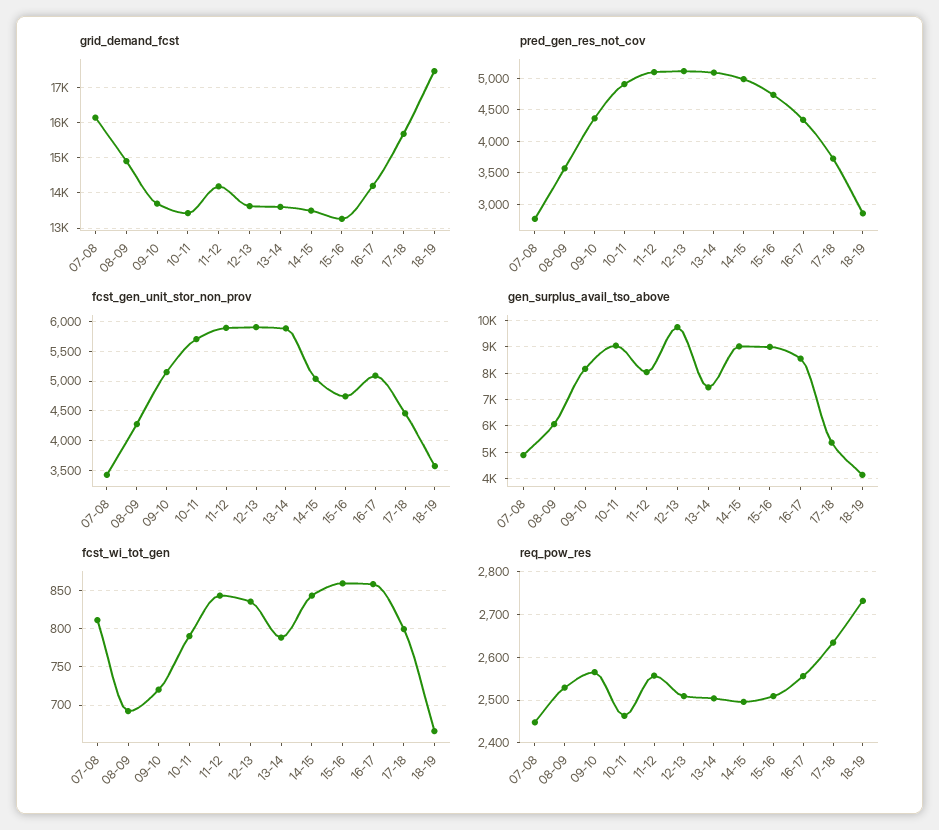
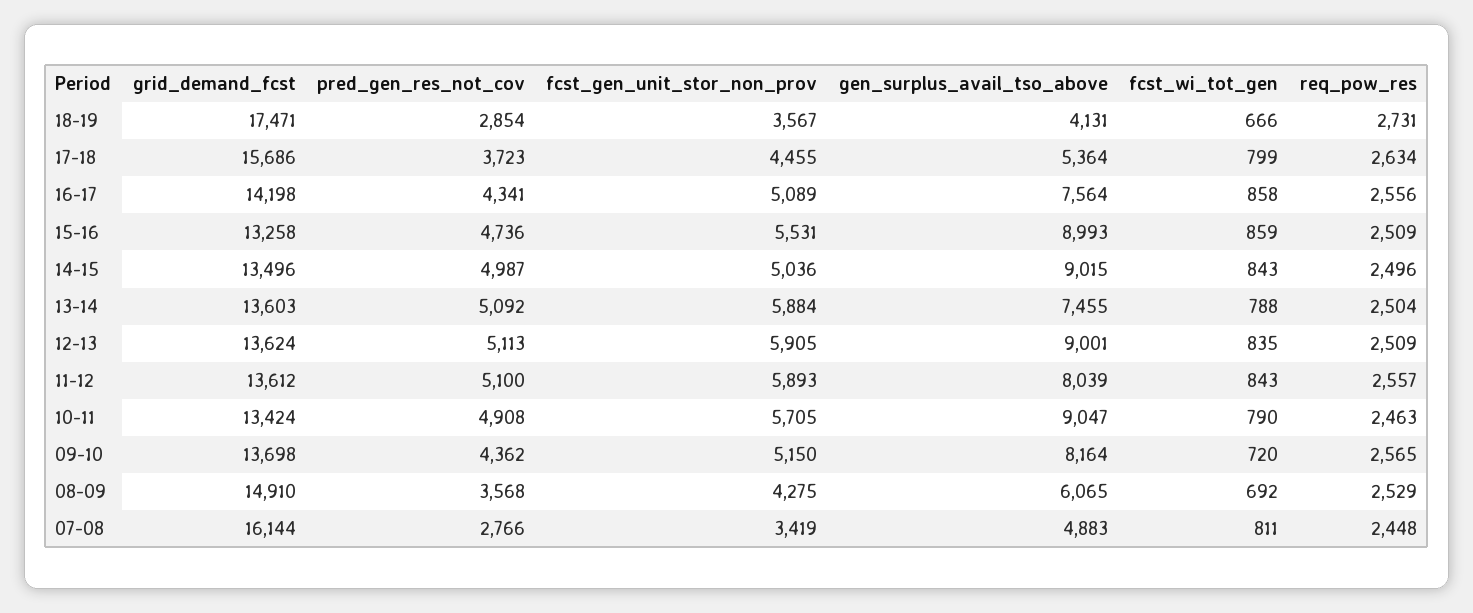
  {
    "grid_demand_fcst": {
      "07-08": 16144,
      "08-09": 14910,
      "09-10": 13698,
      "10-11": 13424,
-     "11-12": 14200,
+     "11-12": 13612,
      "12-13": 13624,
      "13-14": 13603,
      "14-15": 13496,
      "15-16": 13258,
      "16-17": 14198,
      "17-18": 15686,
      "18-19": 17471
    },
    "pred_gen_res_not_cov": {
      "07-08": 2766,
      "08-09": 3568,
      "09-10": 4362,
      "10-11": 4908,
      "11-12": 5100,
      "12-13": 5113,
      "13-14": 5092,
      "14-15": 4987,
      "15-16": 4736,
      "16-17": 4341,
      "17-18": 3723,
      "18-19": 2854
    },
    "fcst_gen_unit_stor_non_prov": {
      "07-08": 3419,
      "08-09": 4275,
      "09-10": 5150,
      "10-11": 5705,
      "11-12": 5893,
      "12-13": 5905,
      "13-14": 5884,
      "14-15": 5036,
-     "15-16": 4750,
+     "15-16": 5531,
      "16-17": 5089,
      "17-18": 4455,
      "18-19": 3567
    },
    "gen_surplus_avail_tso_above": {
      "07-08": 4883,
      "08-09": 6065,
      "09-10": 8164,
      "10-11": 9047,
      "11-12": 8039,
-     "12-13": 9750,
+     "12-13": 9001,
      "13-14": 7455,
      "14-15": 9015,
      "15-16": 8993,
-     "16-17": 8500,
+     "16-17": 7564,
      "17-18": 5364,
      "18-19": 4131
    },
    "fcst_wi_tot_gen": {
      "07-08": 811,
      "08-09": 692,
      "09-10": 720,
      "10-11": 790,
      "11-12": 843,
      "12-13": 835,
      "13-14": 788,
      "14-15": 843,
      "15-16": 859,
      "16-17": 858,
      "17-18": 799,
      "18-19": 666
    },
    "req_pow_res": {
      "07-08": 2448,
      "08-09": 2529,
      "09-10": 2565,
      "10-11": 2463,
      "11-12": 2557,
      "12-13": 2509,
      "13-14": 2504,
      "14-15": 2496,
      "15-16": 2509,
      "16-17": 2556,
      "17-18": 2634,
      "18-19": 2731
    }
  }

